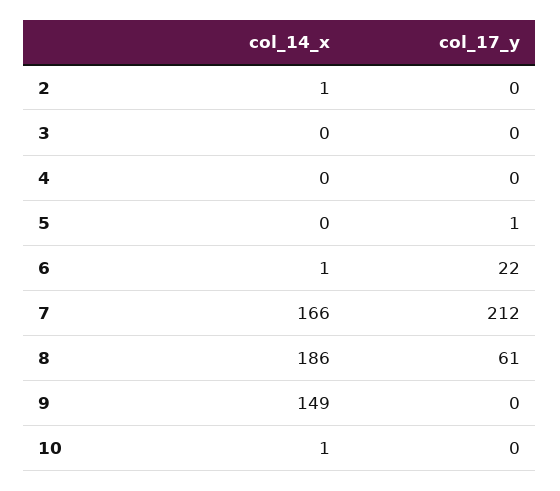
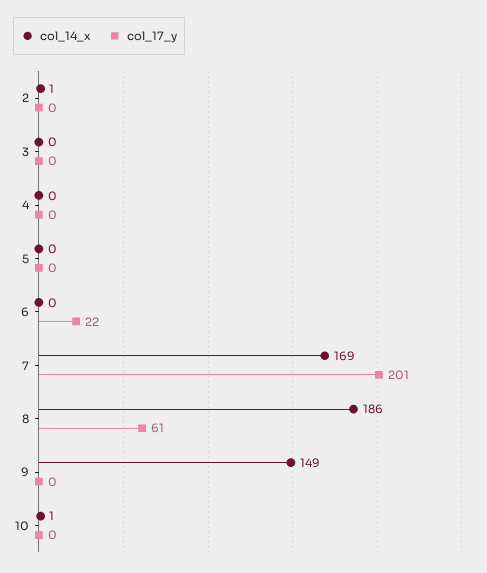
  {
    "col_14_x": {
      "2": 1,
      "3": 0,
      "4": 0,
      "5": 0,
-     "6": 1,
+     "6": 0,
-     "7": 166,
+     "7": 169,
      "8": 186,
      "9": 149,
      "10": 1
    },
    "col_17_y": {
      "2": 0,
      "3": 0,
      "4": 0,
-     "5": 1,
+     "5": 0,
      "6": 22,
-     "7": 212,
+     "7": 201,
      "8": 61,
      "9": 0,
      "10": 0
    }
  }

